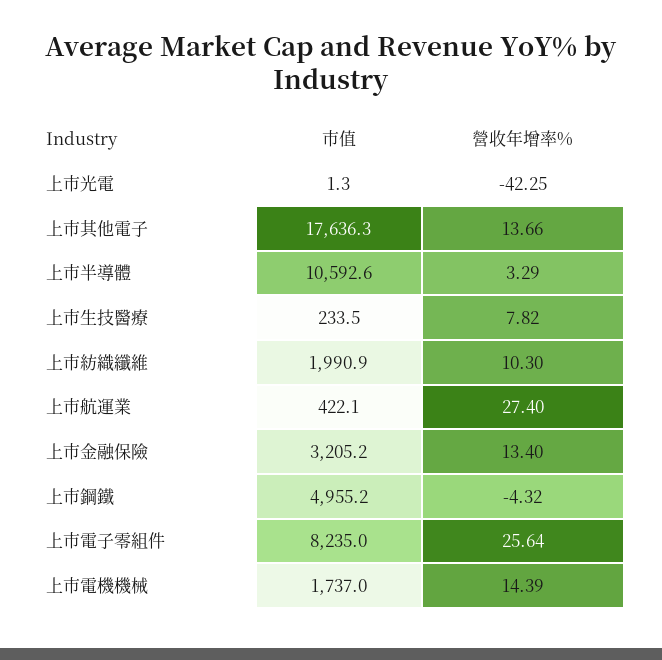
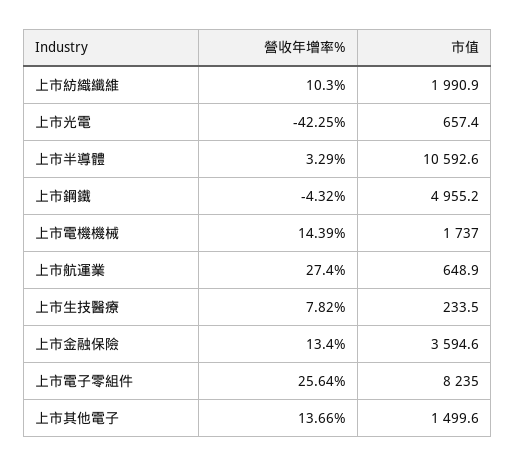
  {
    "市值": {
-     "上市光電": 1.3,
+     "上市光電": 657.4,
-     "上市其他電子": 17636.3,
+     "上市其他電子": 1499.6,
      "上市半導體": 10592.6,
      "上市生技醫療": 233.5,
      "上市紡織纖維": 1990.9,
-     "上市航運業": 422.1,
+     "上市航運業": 648.9,
-     "上市金融保險": 3205.2,
+     "上市金融保險": 3594.6,
      "上市鋼鐵": 4955.2,
      "上市電子零組件": 8235,
      "上市電機機械": 1737
    },
    "營收年增率%": {
      "上市光電": -42.25,
      "上市其他電子": 13.66,
      "上市半導體": 3.29,
      "上市生技醫療": 7.82,
      "上市紡織纖維": 10.3,
      "上市航運業": 27.4,
      "上市金融保險": 13.4,
      "上市鋼鐵": -4.32,
      "上市電子零組件": 25.64,
      "上市電機機械": 14.39
    }
  }

